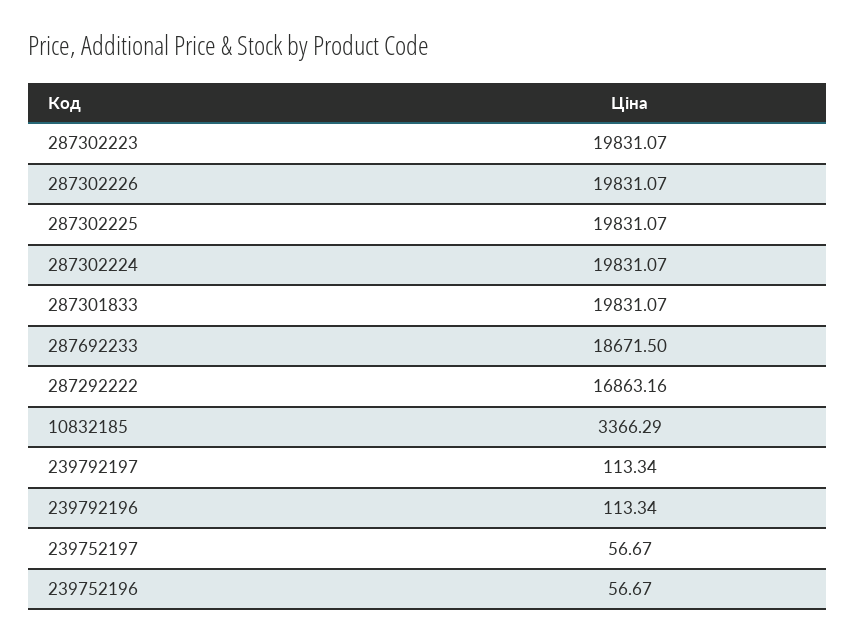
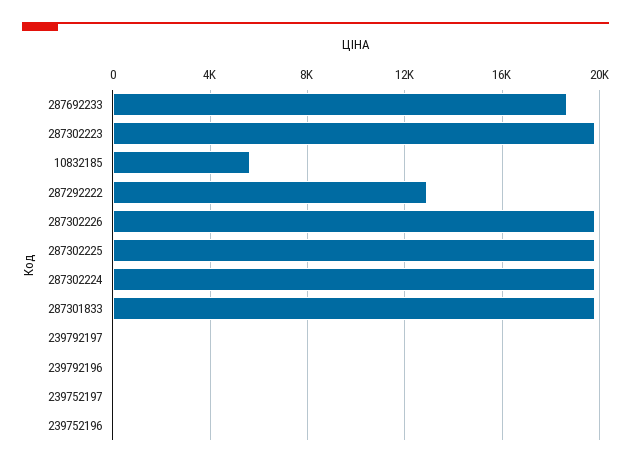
  {
    "287302223": 19831.07,
    "287302226": 19831.07,
    "287302225": 19831.07,
    "287302224": 19831.07,
    "287301833": 19831.07,
    "287692233": 18671.5,
-   "287292222": 16863.16,
+   "287292222": 13000,
-   "10832185": 3366.29,
+   "10832185": 5500,
    "239792197": 113.34,
    "239792196": 113.34,
    "239752197": 56.67,
    "239752196": 56.67
  }

